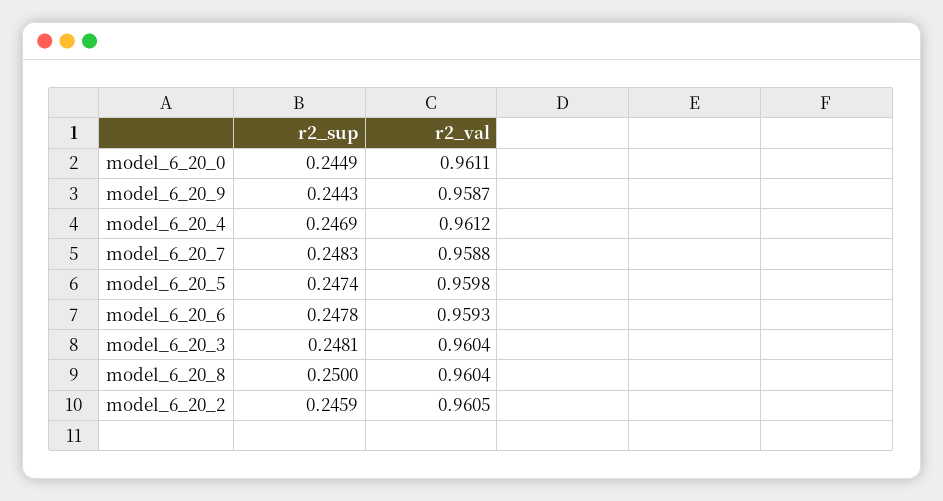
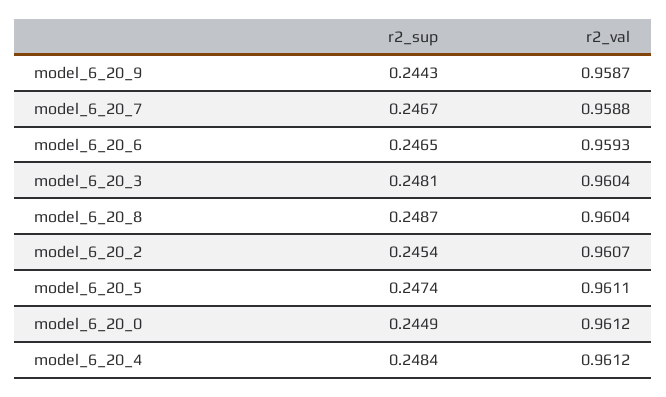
  {
    "r2_sup": {
      "model_6_20_0": 0.2449,
      "model_6_20_9": 0.2443,
-     "model_6_20_4": 0.2469,
+     "model_6_20_4": 0.2484,
-     "model_6_20_7": 0.2483,
+     "model_6_20_7": 0.2467,
      "model_6_20_5": 0.2474,
-     "model_6_20_6": 0.2478,
+     "model_6_20_6": 0.2465,
      "model_6_20_3": 0.2481,
-     "model_6_20_8": 0.25,
+     "model_6_20_8": 0.2487,
-     "model_6_20_2": 0.2459
+     "model_6_20_2": 0.2454
    },
    "r2_val": {
-     "model_6_20_0": 0.9611,
+     "model_6_20_0": 0.9612,
      "model_6_20_9": 0.9587,
      "model_6_20_4": 0.9612,
      "model_6_20_7": 0.9588,
-     "model_6_20_5": 0.9598,
+     "model_6_20_5": 0.9611,
      "model_6_20_6": 0.9593,
      "model_6_20_3": 0.9604,
      "model_6_20_8": 0.9604,
-     "model_6_20_2": 0.9605
+     "model_6_20_2": 0.9607
    }
  }

